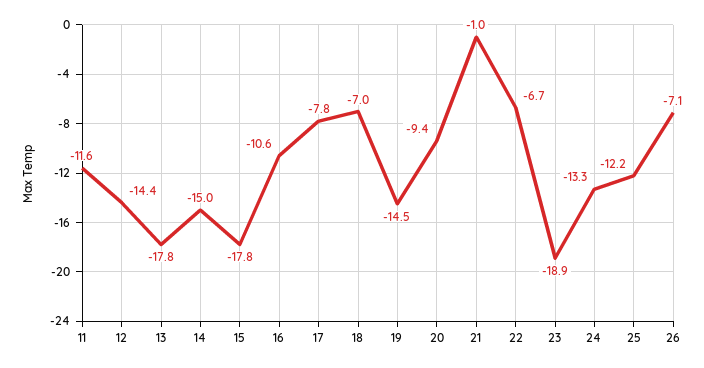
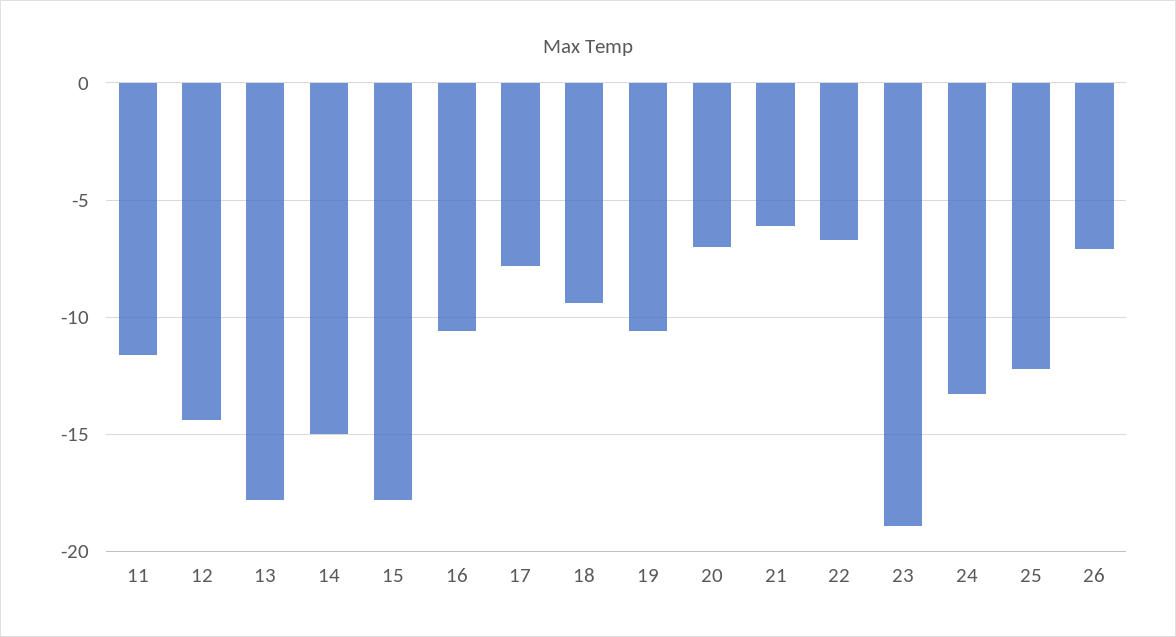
  {
    "11": -11.6,
    "12": -14.4,
    "13": -17.8,
    "14": -15,
    "15": -17.8,
    "16": -10.6,
    "17": -7.8,
-   "18": -7,
+   "18": -9.5,
-   "19": -14.5,
+   "19": -10.5,
-   "20": -9.4,
+   "20": -7,
-   "21": -1,
+   "21": -6,
    "22": -6.7,
    "23": -18.9,
    "24": -13.3,
    "25": -12.2,
    "26": -7.1
  }

